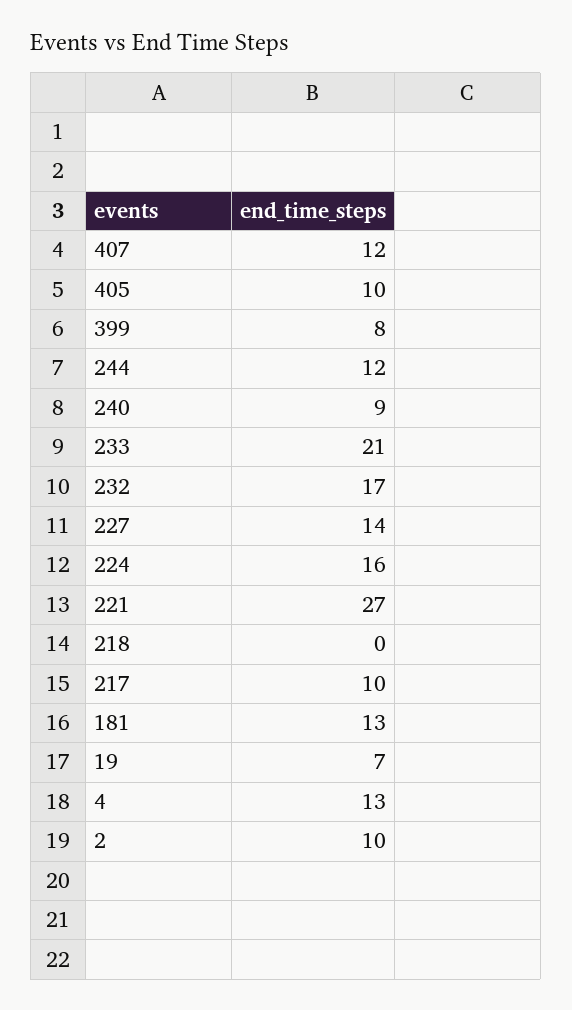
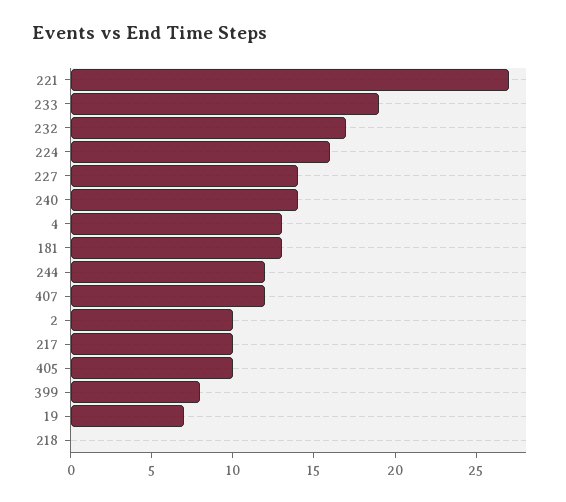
  {
    "407": 12,
    "405": 10,
    "399": 8,
    "244": 12,
-   "240": 9,
+   "240": 14,
-   "233": 21,
+   "233": 19,
    "232": 17,
    "227": 14,
    "224": 16,
    "221": 27,
    "218": 0,
    "217": 10,
    "181": 13,
    "19": 7,
    "4": 13,
    "2": 10
  }

